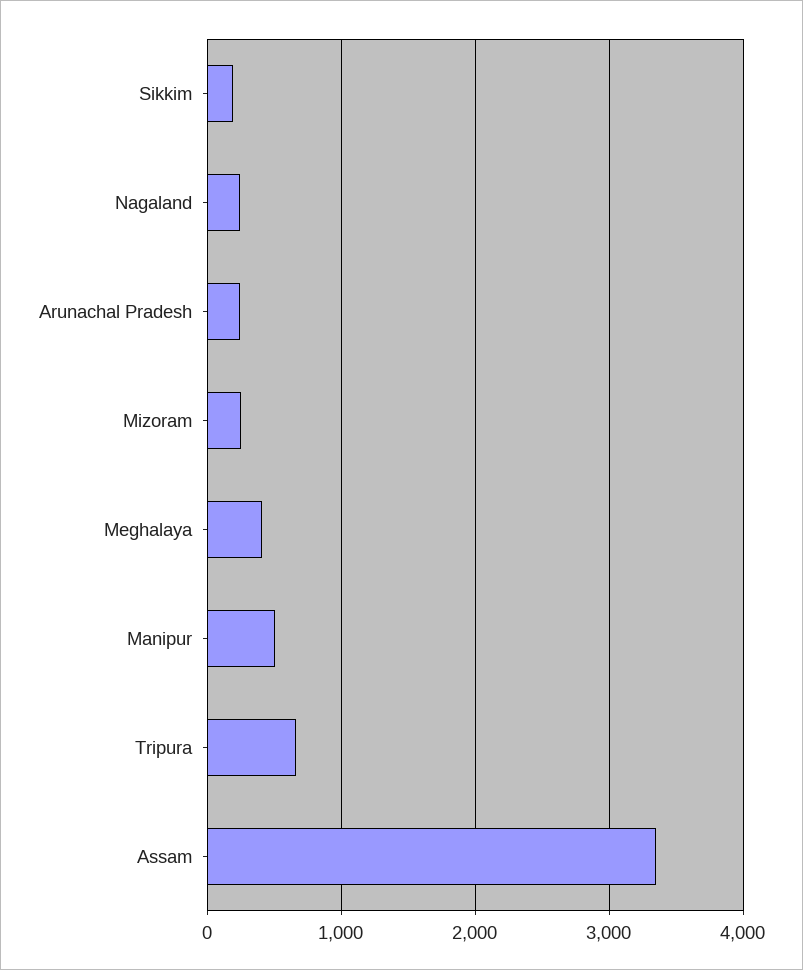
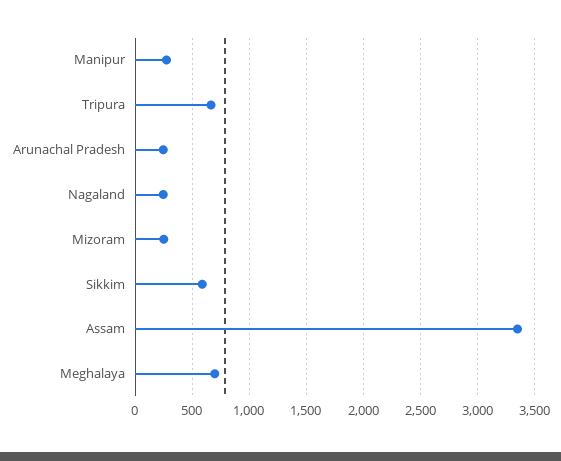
  {
-   "Sikkim": 200,
+   "Sikkim": 600,
    "Nagaland": 200,
    "Arunachal Pradesh": 200,
    "Mizoram": 300,
-   "Meghalaya": 400,
+   "Meghalaya": 700,
-   "Manipur": 500,
+   "Manipur": 300,
    "Tripura": 700,
    "Assam": 3300
  }

